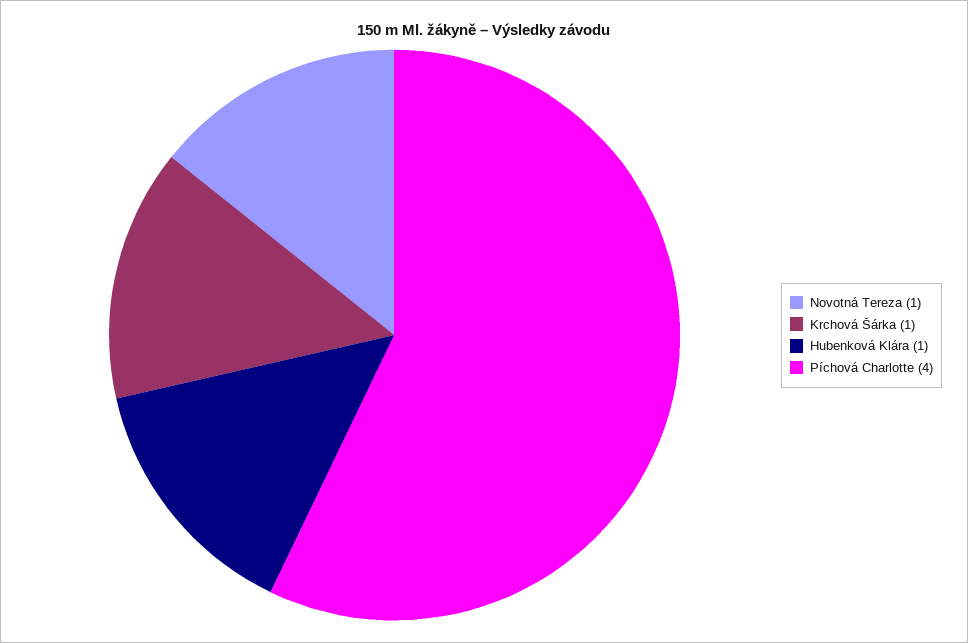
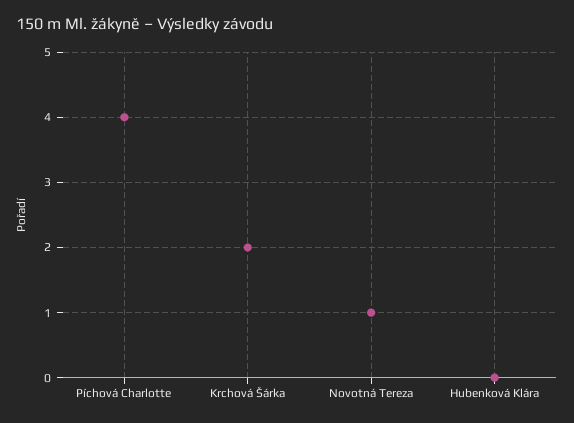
  {
    "Novotná Tereza": 1,
-   "Krchová Šárka": 1,
+   "Krchová Šárka": 2,
-   "Hubenková Klára": 1,
+   "Hubenková Klára": 0,
    "Píchová Charlotte": 4
  }

